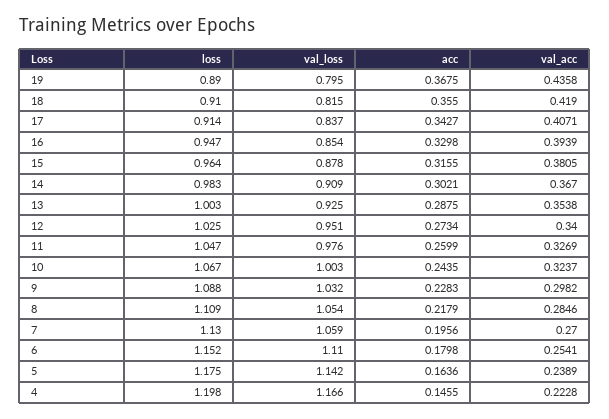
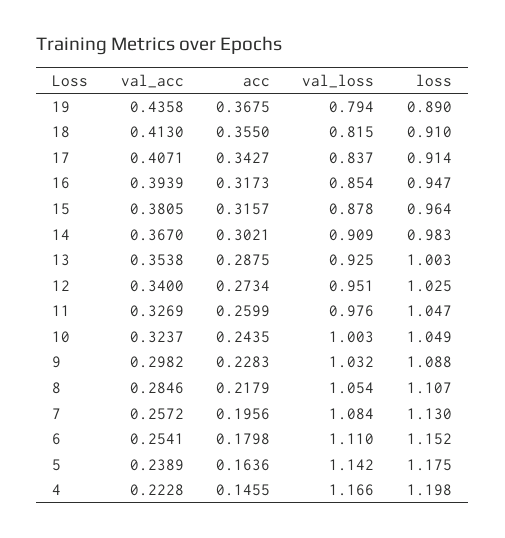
  {
    "loss": {
      "19": 0.89,
      "18": 0.91,
      "17": 0.914,
      "16": 0.947,
      "15": 0.964,
      "14": 0.983,
      "13": 1.003,
      "12": 1.025,
      "11": 1.047,
-     "10": 1.067,
+     "10": 1.049,
      "9": 1.088,
-     "8": 1.109,
+     "8": 1.107,
      "7": 1.13,
      "6": 1.152,
      "5": 1.175,
      "4": 1.198
    },
    "val_loss": {
-     "19": 0.795,
+     "19": 0.794,
      "18": 0.815,
      "17": 0.837,
      "16": 0.854,
      "15": 0.878,
      "14": 0.909,
      "13": 0.925,
      "12": 0.951,
      "11": 0.976,
      "10": 1.003,
      "9": 1.032,
      "8": 1.054,
-     "7": 1.059,
+     "7": 1.084,
      "6": 1.11,
      "5": 1.142,
      "4": 1.166
    },
    "acc": {
      "19": 0.3675,
      "18": 0.355,
      "17": 0.3427,
-     "16": 0.3298,
+     "16": 0.3173,
-     "15": 0.3155,
+     "15": 0.3157,
      "14": 0.3021,
      "13": 0.2875,
      "12": 0.2734,
      "11": 0.2599,
      "10": 0.2435,
      "9": 0.2283,
      "8": 0.2179,
      "7": 0.1956,
      "6": 0.1798,
      "5": 0.1636,
      "4": 0.1455
    },
    "val_acc": {
      "19": 0.4358,
-     "18": 0.419,
+     "18": 0.413,
      "17": 0.4071,
      "16": 0.3939,
      "15": 0.3805,
      "14": 0.367,
      "13": 0.3538,
      "12": 0.34,
      "11": 0.3269,
      "10": 0.3237,
      "9": 0.2982,
      "8": 0.2846,
-     "7": 0.27,
+     "7": 0.2572,
      "6": 0.2541,
      "5": 0.2389,
      "4": 0.2228
    }
  }

